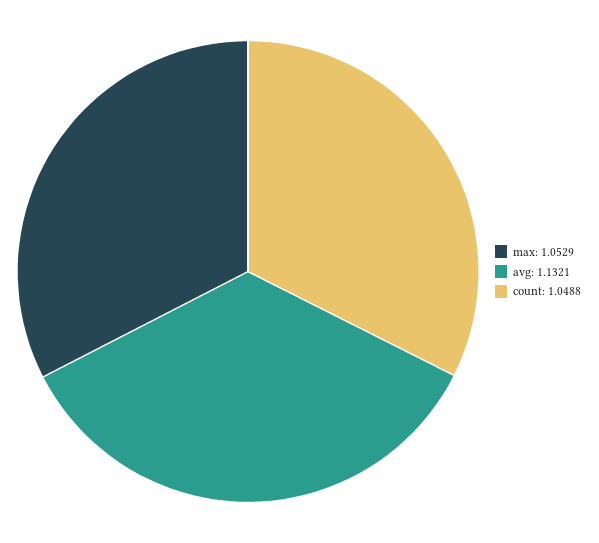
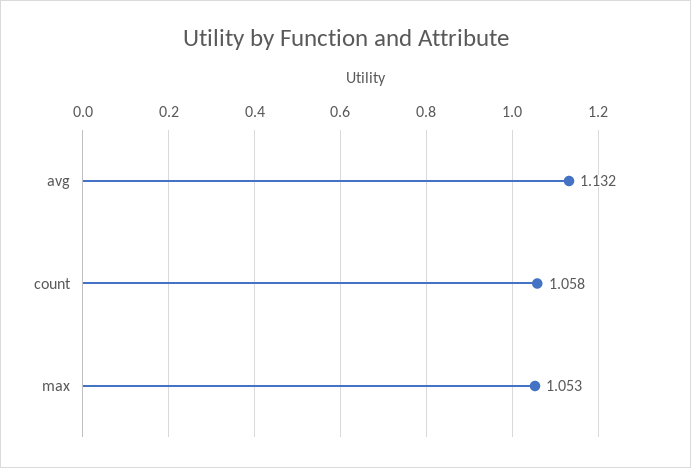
  {
    "max": 1.0529,
    "avg": 1.1321,
-   "count": 1.0488
+   "count": 1.058
  }

